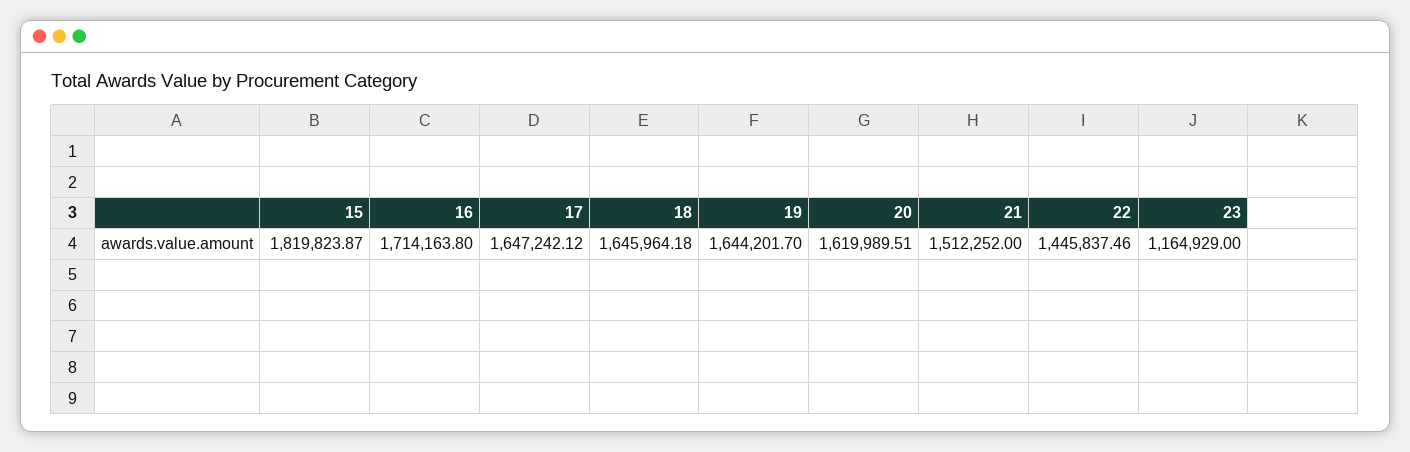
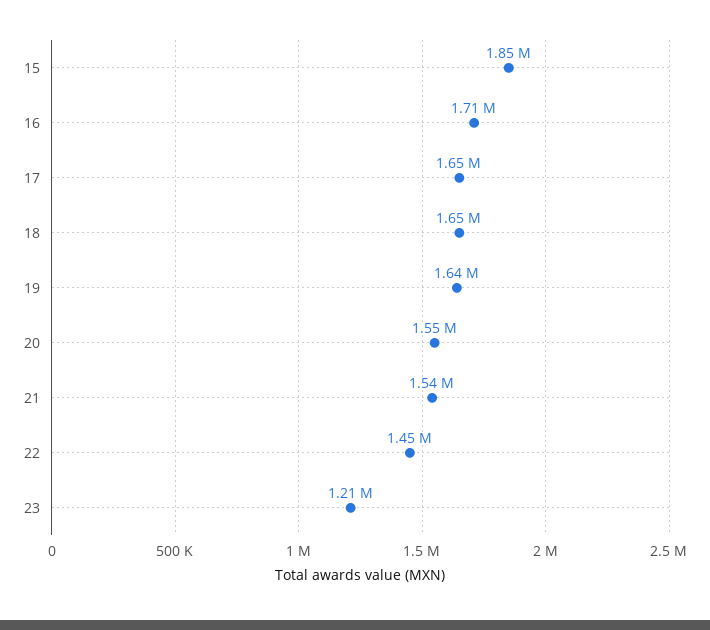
  {
-   "15": 1819823.87,
+   "15": 1850000,
    "16": 1714163.8,
    "17": 1647242.12,
    "18": 1645964.18,
    "19": 1644201.7,
-   "20": 1619989.51,
+   "20": 1550000,
-   "21": 1512252,
+   "21": 1540000,
    "22": 1445837.46,
-   "23": 1164929
+   "23": 1210000
  }

